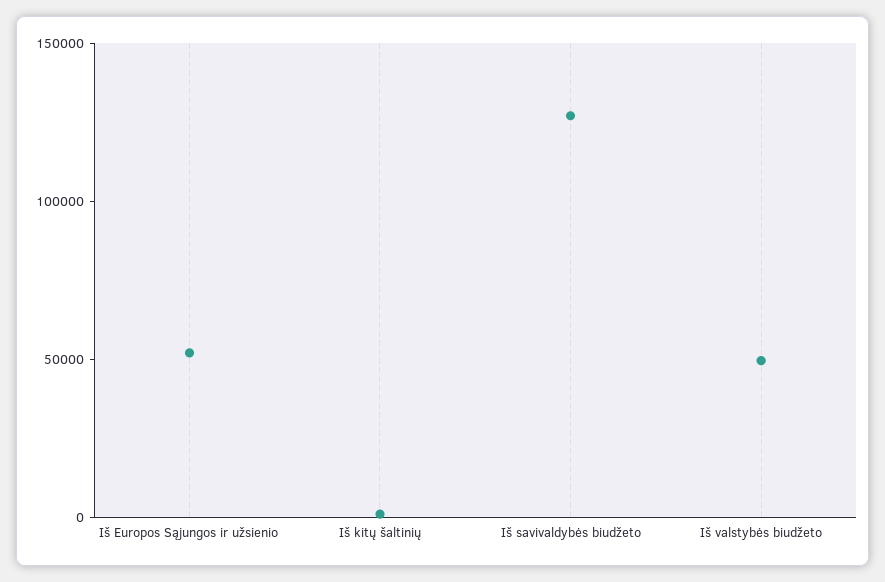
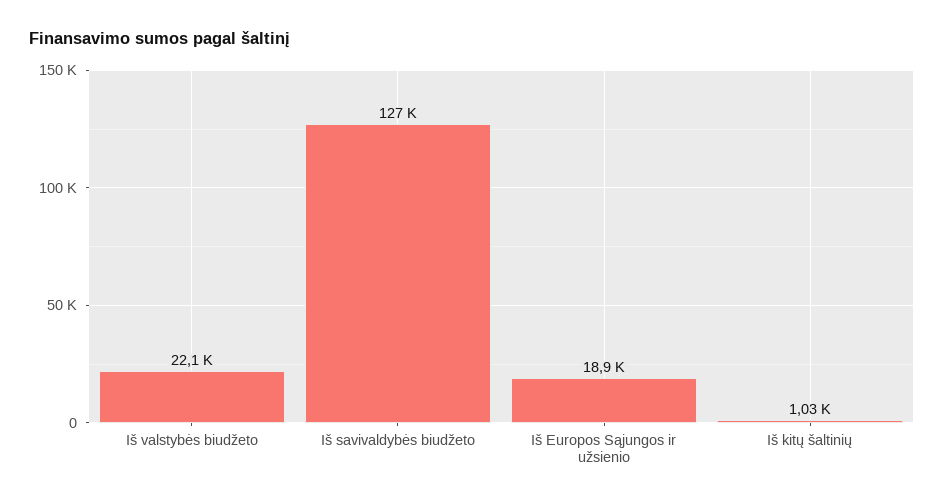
  {
-   "Iš Europos Sąjungos ir užsienio": 50000,
+   "Iš Europos Sąjungos ir užsienio": 18900,
    "Iš kitų šaltinių": 1030,
    "Iš savivaldybės biudžeto": 127000,
-   "Iš valstybės biudžeto": 50000
+   "Iš valstybės biudžeto": 22100
  }

